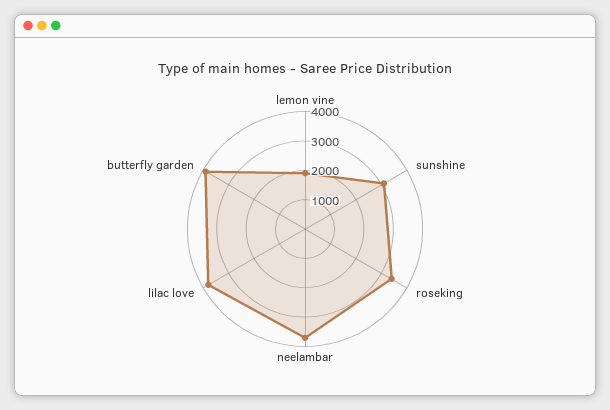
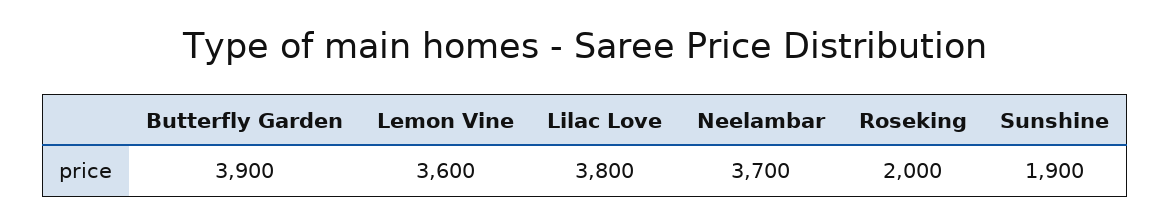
  {
-   "lemon vine": 2000,
+   "lemon vine": 3600,
-   "sunshine": 3000,
+   "sunshine": 1900,
-   "roseking": 3500,
+   "roseking": 2000,
    "neelambar": 3700,
    "lilac love": 3800,
    "butterfly garden": 3900
  }

